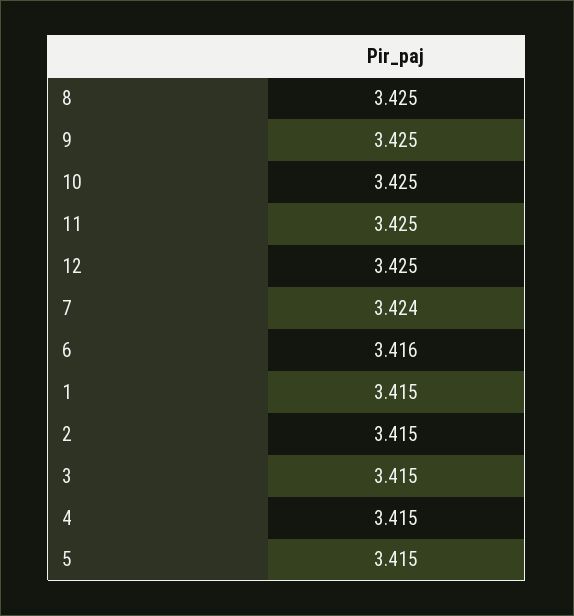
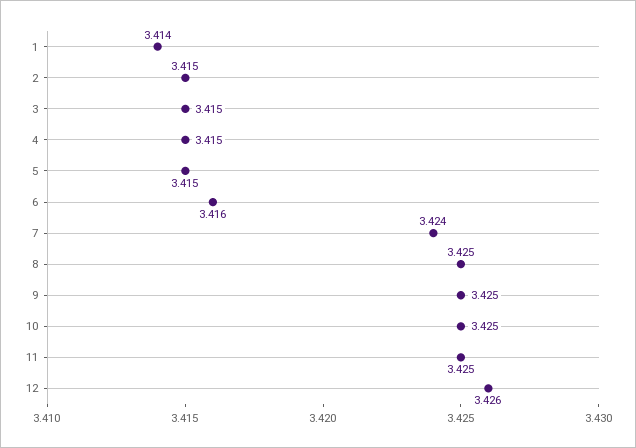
  {
    "8": 3.425,
    "9": 3.425,
    "10": 3.425,
    "11": 3.425,
-   "12": 3.425,
+   "12": 3.426,
    "7": 3.424,
    "6": 3.416,
-   "1": 3.415,
+   "1": 3.414,
    "2": 3.415,
    "3": 3.415,
    "4": 3.415,
    "5": 3.415
  }

